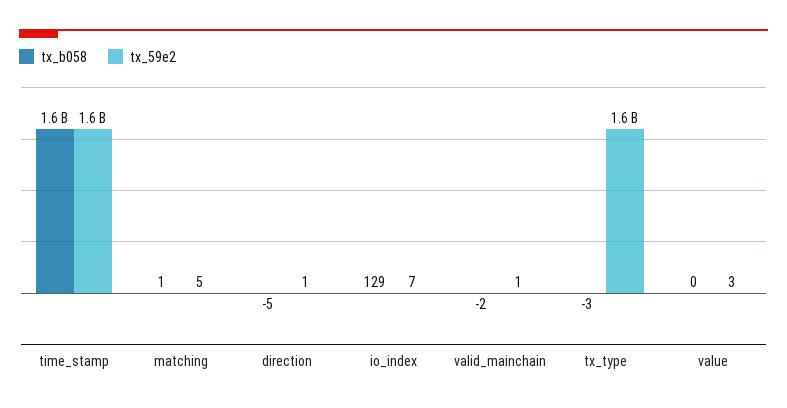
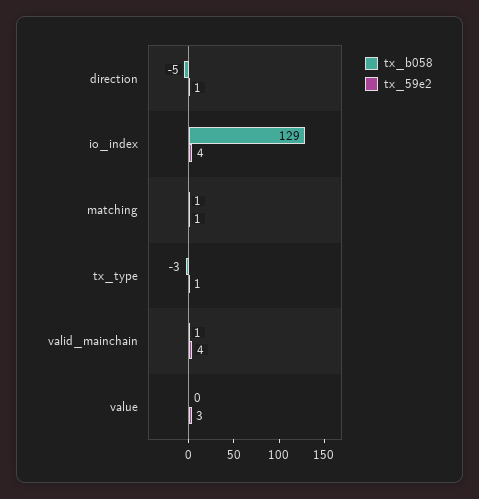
  {
    "tx_b058": {
-     "time_stamp": 1600000000,
      "matching": 1,
      "direction": -5,
      "io_index": 129,
-     "valid_mainchain": -2,
+     "valid_mainchain": 1,
      "tx_type": -3,
      "value": 0
    },
    "tx_59e2": {
-     "time_stamp": 1600000000,
-     "matching": 5,
+     "matching": 1,
      "direction": 1,
-     "io_index": 7,
+     "io_index": 4,
-     "valid_mainchain": 1,
+     "valid_mainchain": 4,
-     "tx_type": 1600000000,
+     "tx_type": 1,
      "value": 3
    }
  }

